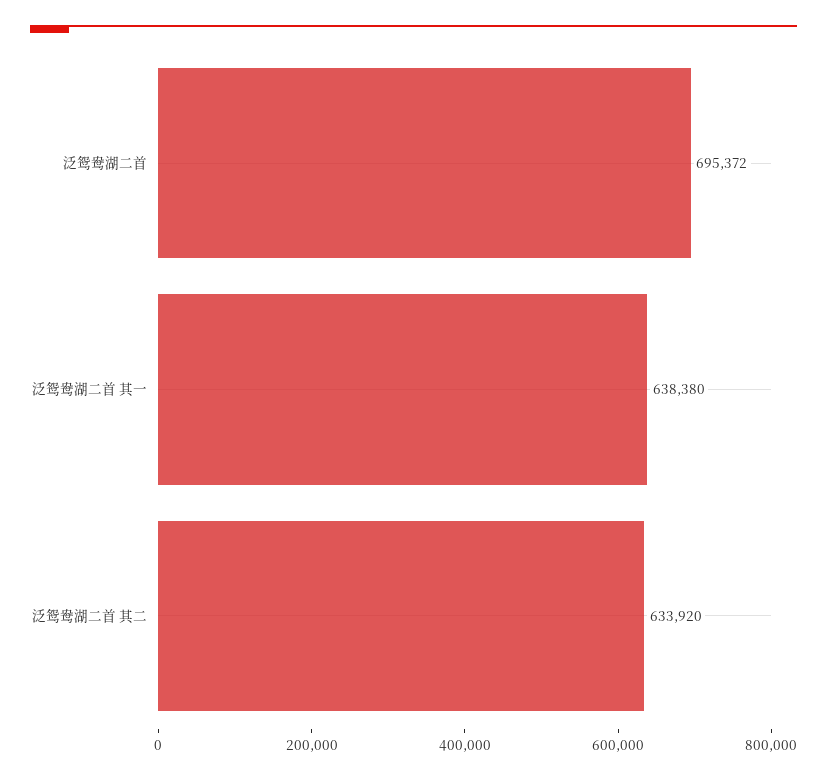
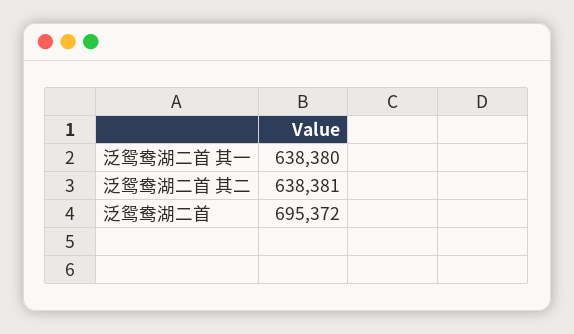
  {
    "泛鸳鸯湖二首": 695372,
    "泛鸳鸯湖二首 其一": 638380,
-   "泛鸳鸯湖二首 其二": 633920
+   "泛鸳鸯湖二首 其二": 638381
  }

